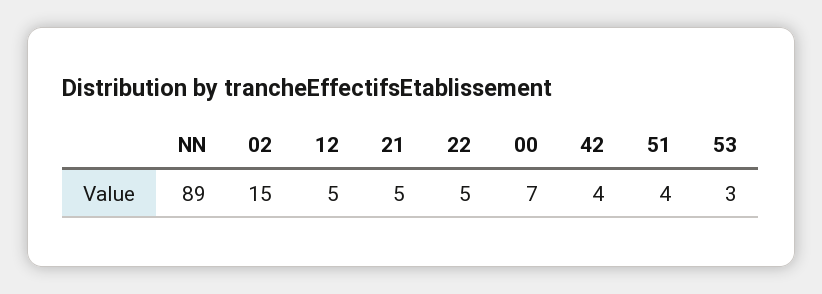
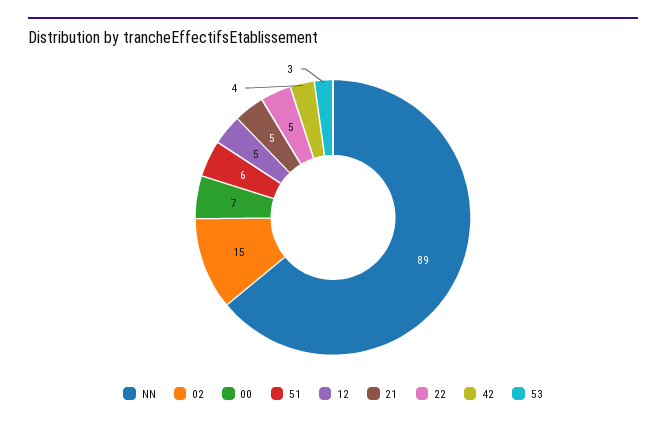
  {
    "NN": 89,
    "02": 15,
    "12": 5,
    "21": 5,
    "22": 5,
    "00": 7,
    "42": 4,
-   "51": 4,
+   "51": 6,
    "53": 3
  }

